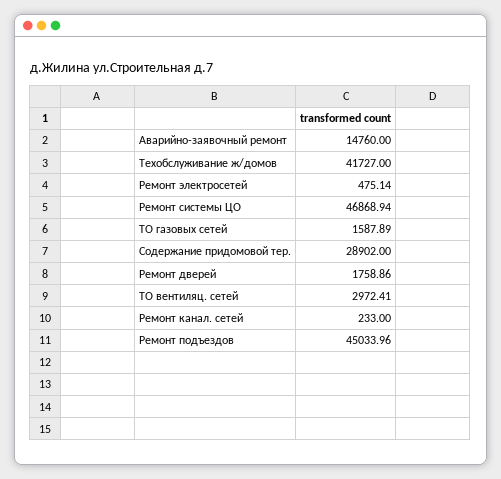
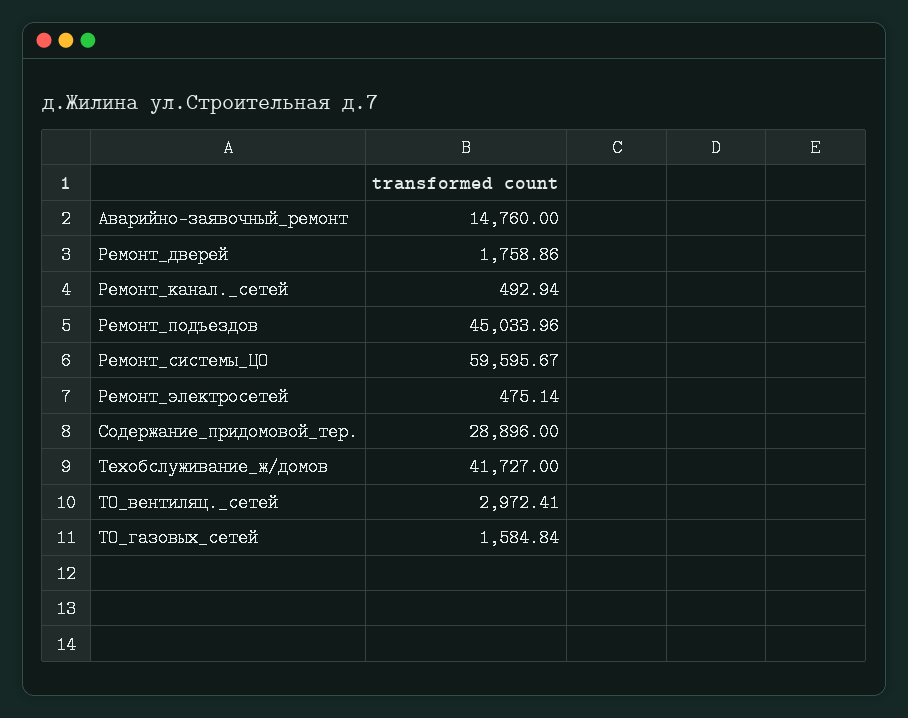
  {
    "Аварийно-заявочный ремонт": 14760,
    "Техобслуживание ж/домов": 41727,
    "Ремонт электросетей": 475.14,
-   "Ремонт системы ЦО": 46868.94,
+   "Ремонт системы ЦО": 59595.67,
-   "ТО газовых сетей": 1587.89,
+   "ТО газовых сетей": 1584.84,
-   "Содержание придомовой тер.": 28902,
+   "Содержание придомовой тер.": 28896,
    "Ремонт дверей": 1758.86,
    "ТО вентиляц. сетей": 2972.41,
-   "Ремонт канал. сетей": 233,
+   "Ремонт канал. сетей": 492.94,
    "Ремонт подъездов": 45033.96
  }

